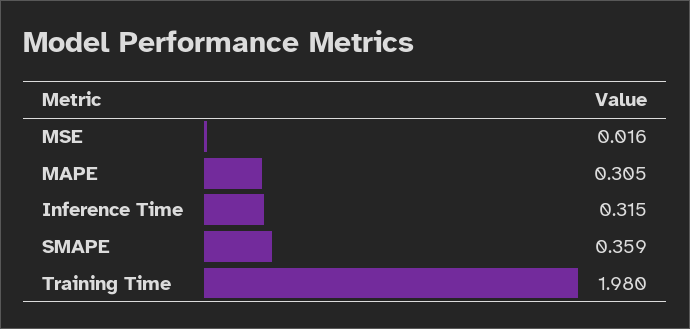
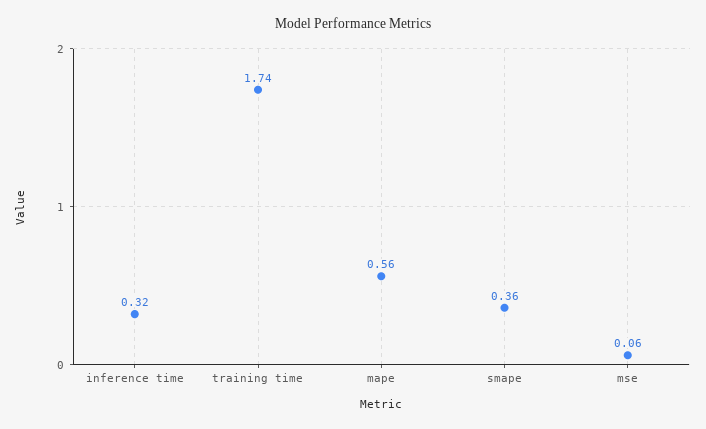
  {
-   "MSE": 0.016,
+   "MSE": 0.06,
-   "MAPE": 0.305,
+   "MAPE": 0.56,
    "Inference Time": 0.315,
    "SMAPE": 0.359,
-   "Training Time": 1.98
+   "Training Time": 1.74
  }

